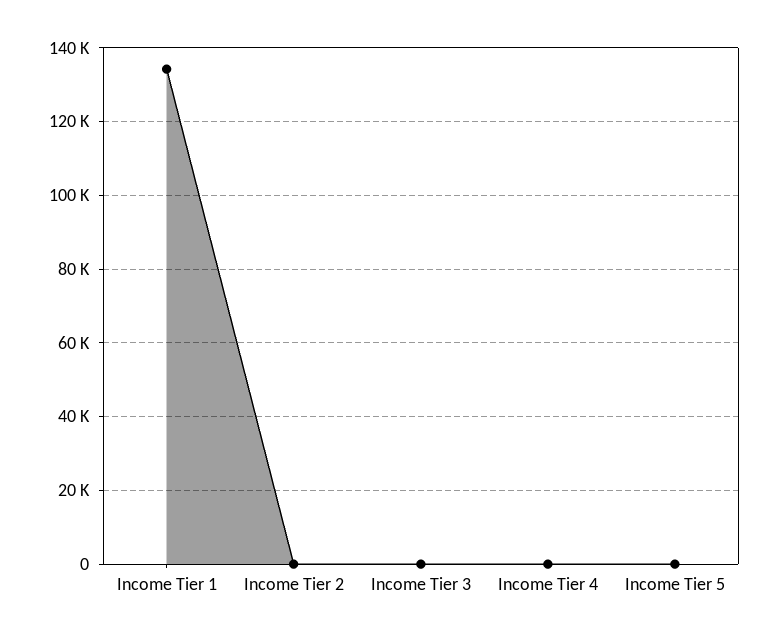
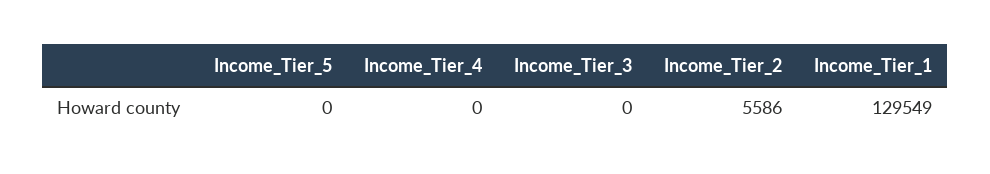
  {
-   "Income Tier 1": 134000,
+   "Income Tier 1": 129549,
-   "Income Tier 2": 0,
+   "Income Tier 2": 5586,
    "Income Tier 3": 0,
    "Income Tier 4": 0,
    "Income Tier 5": 0
  }

